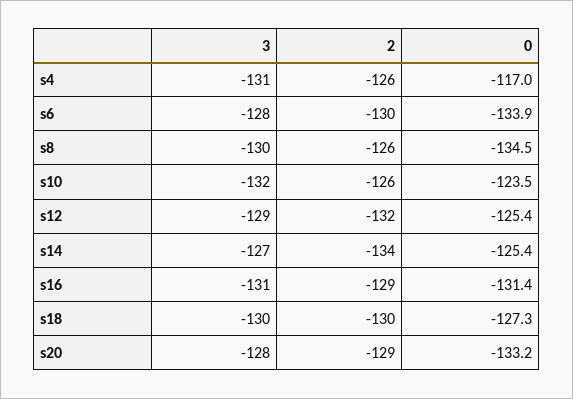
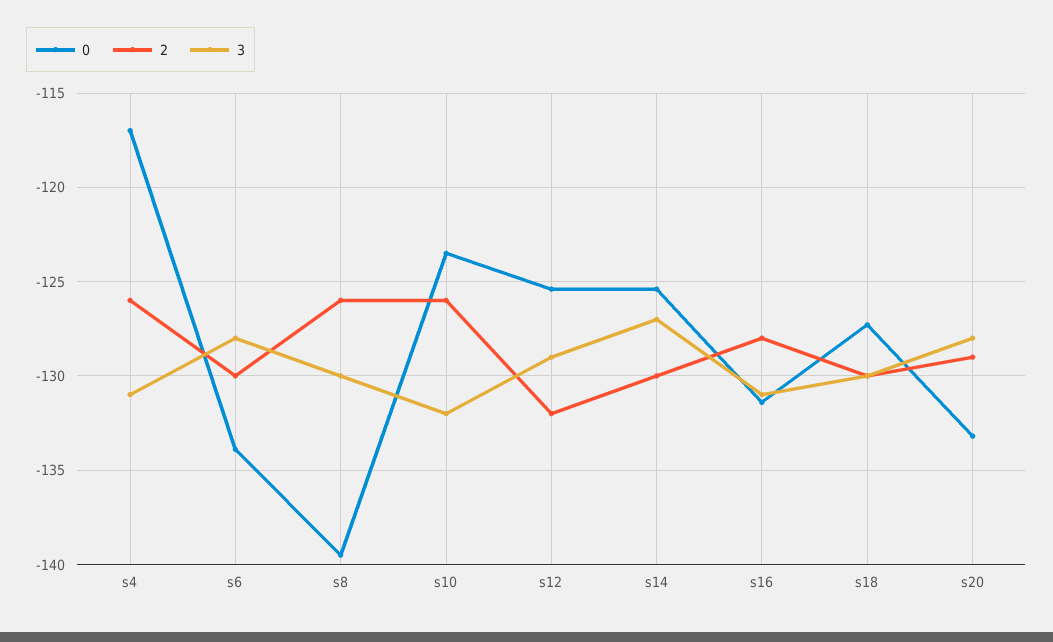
  {
    "3": {
      "s4": -131,
      "s6": -128,
      "s8": -130,
      "s10": -132,
      "s12": -129,
      "s14": -127,
      "s16": -131,
      "s18": -130,
      "s20": -128
    },
    "2": {
      "s4": -126,
      "s6": -130,
      "s8": -126,
      "s10": -126,
      "s12": -132,
-     "s14": -134,
+     "s14": -130,
-     "s16": -129,
+     "s16": -128,
      "s18": -130,
      "s20": -129
    },
    "0": {
      "s4": -117,
      "s6": -133.9,
-     "s8": -134.5,
+     "s8": -139.5,
      "s10": -123.5,
      "s12": -125.4,
      "s14": -125.4,
      "s16": -131.4,
      "s18": -127.3,
      "s20": -133.2
    }
  }

